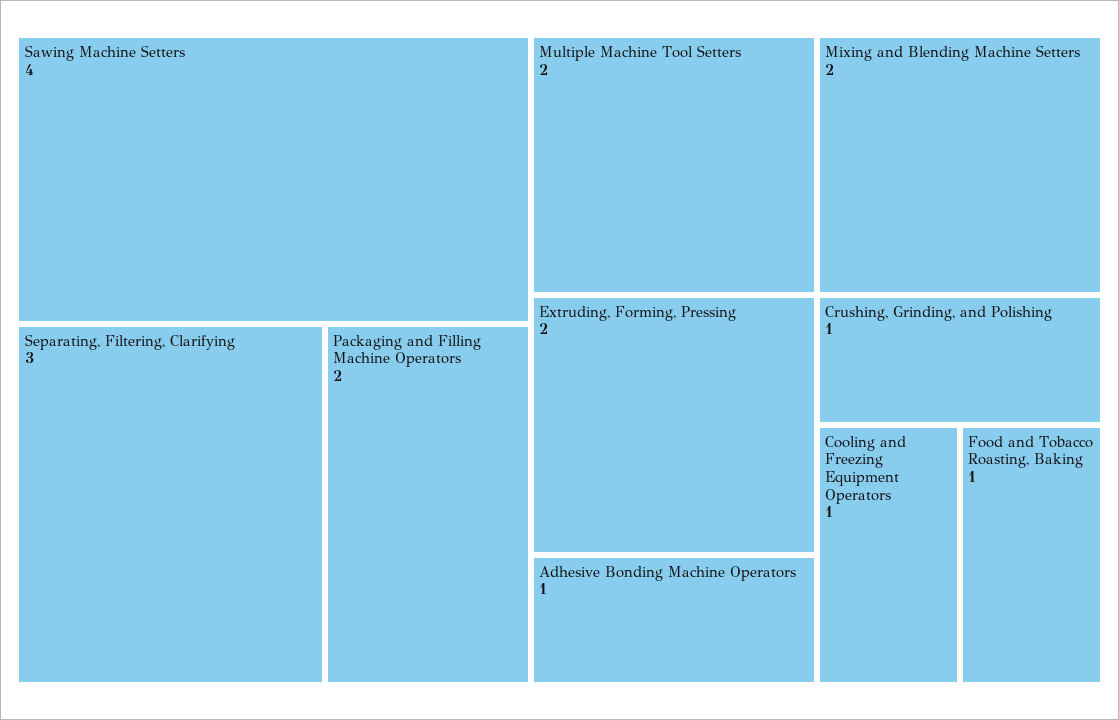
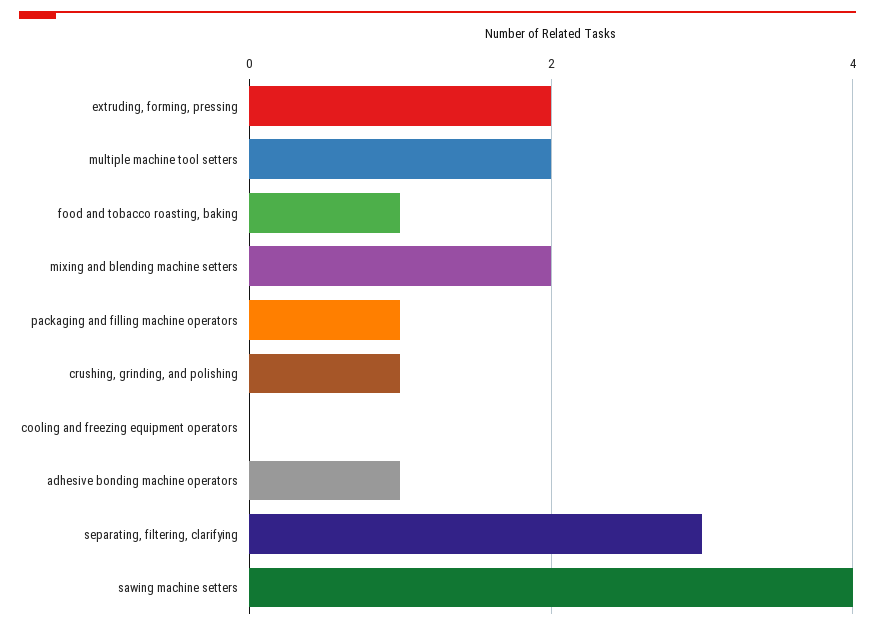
  {
    "Sawing Machine Setters": 4,
    "Separating, Filtering, Clarifying": 3,
-   "Packaging and Filling Machine Operators": 2,
+   "Packaging and Filling Machine Operators": 1,
    "Multiple Machine Tool Setters": 2,
    "Mixing and Blending Machine Setters": 2,
    "Extruding, Forming, Pressing": 2,
    "Adhesive Bonding Machine Operators": 1,
    "Crushing, Grinding, and Polishing": 1,
-   "Cooling and Freezing Equipment Operators": 1,
+   "Cooling and Freezing Equipment Operators": 0,
    "Food and Tobacco Roasting, Baking": 1
  }

